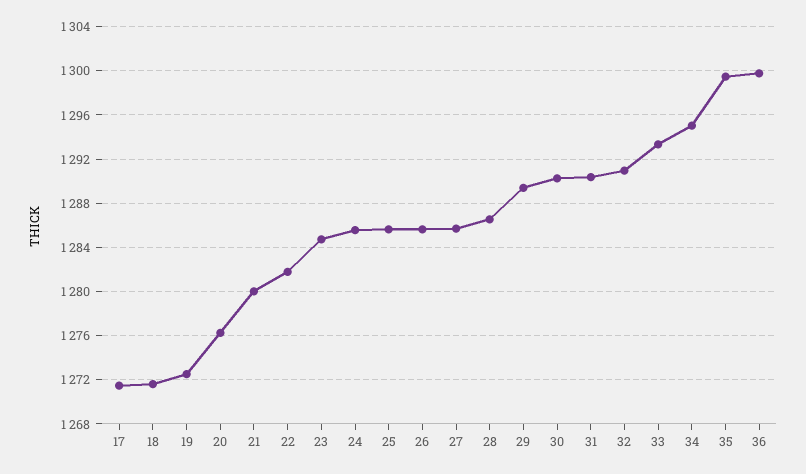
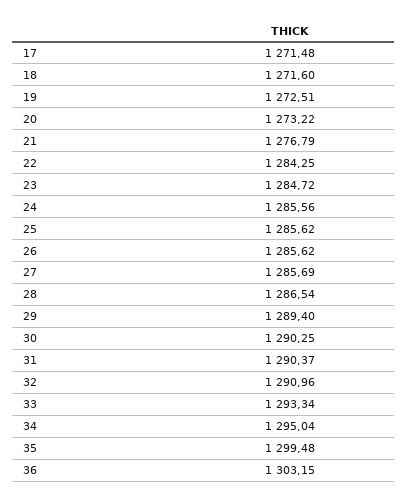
  {
    "17": 1271.48,
    "18": 1271.6,
    "19": 1272.51,
-   "20": 1276,
+   "20": 1273.22,
-   "21": 1280,
+   "21": 1276.79,
-   "22": 1282,
+   "22": 1284.25,
    "23": 1284.72,
    "24": 1285.56,
    "25": 1285.62,
    "26": 1285.62,
    "27": 1285.69,
    "28": 1286.54,
    "29": 1289.4,
    "30": 1290.25,
    "31": 1290.37,
    "32": 1290.96,
    "33": 1293.34,
    "34": 1295.04,
    "35": 1299.48,
-   "36": 1300
+   "36": 1303.15
  }

